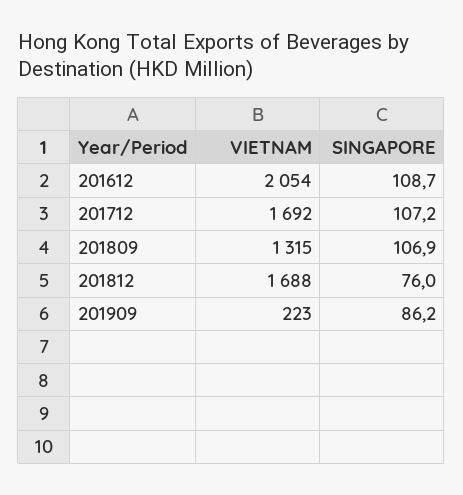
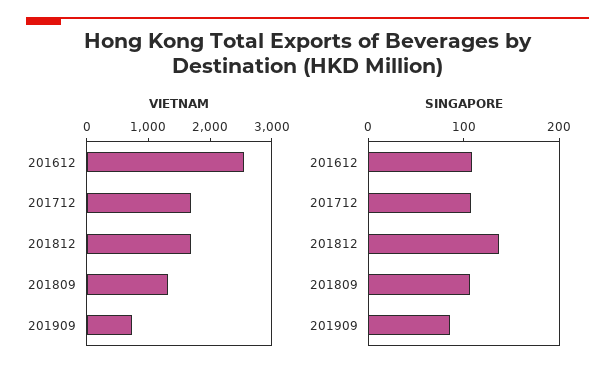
  {
    "VIETNAM": {
-     "201612": 2054,
+     "201612": 2600,
      "201712": 1692,
      "201809": 1315,
      "201812": 1688,
-     "201909": 223
+     "201909": 800
    },
    "SINGAPORE": {
      "201612": 108.7,
      "201712": 107.2,
      "201809": 106.9,
-     "201812": 76,
+     "201812": 140,
      "201909": 86.2
    }
  }

